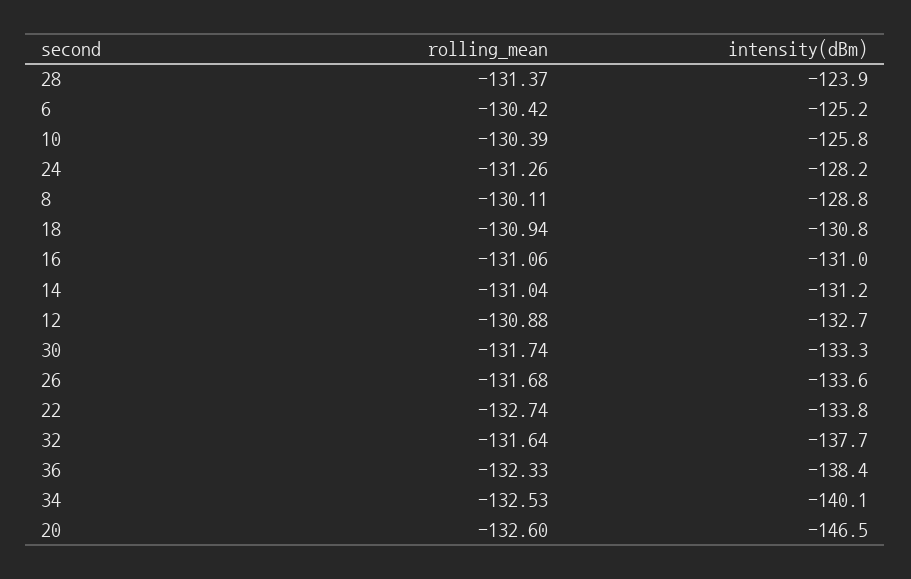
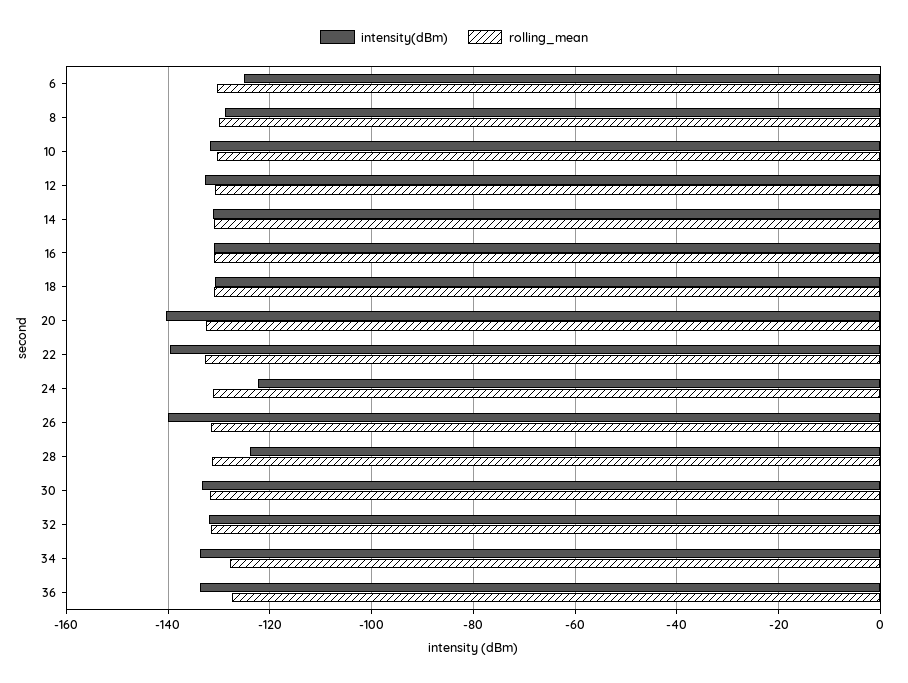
  {
    "rolling_mean": {
      "28": -131.37,
      "6": -130.42,
      "10": -130.39,
      "24": -131.26,
      "8": -130.11,
      "18": -130.94,
      "16": -131.06,
      "14": -131.04,
      "12": -130.88,
      "30": -131.74,
      "26": -131.68,
      "22": -132.74,
      "32": -131.64,
-     "36": -132.33,
+     "36": -128,
-     "34": -132.53,
+     "34": -128,
      "20": -132.6
    },
    "intensity(dBm)": {
      "28": -123.9,
      "6": -125.2,
-     "10": -125.8,
+     "10": -132,
-     "24": -128.2,
+     "24": -122,
      "8": -128.8,
      "18": -130.8,
      "16": -131,
      "14": -131.2,
      "12": -132.7,
      "30": -133.3,
-     "26": -133.6,
+     "26": -140,
-     "22": -133.8,
+     "22": -140,
-     "32": -137.7,
+     "32": -132,
-     "36": -138.4,
+     "36": -134,
-     "34": -140.1,
+     "34": -134,
-     "20": -146.5
+     "20": -140
    }
  }

